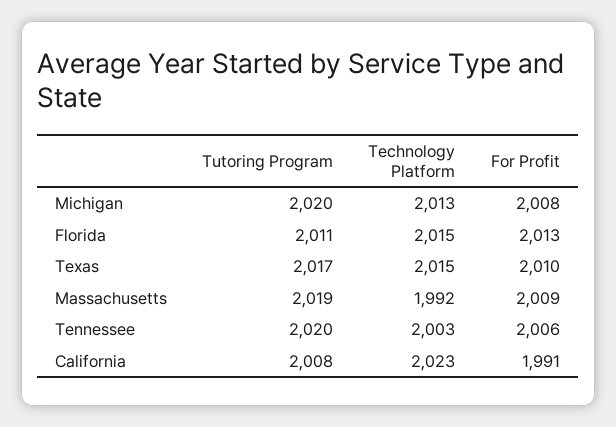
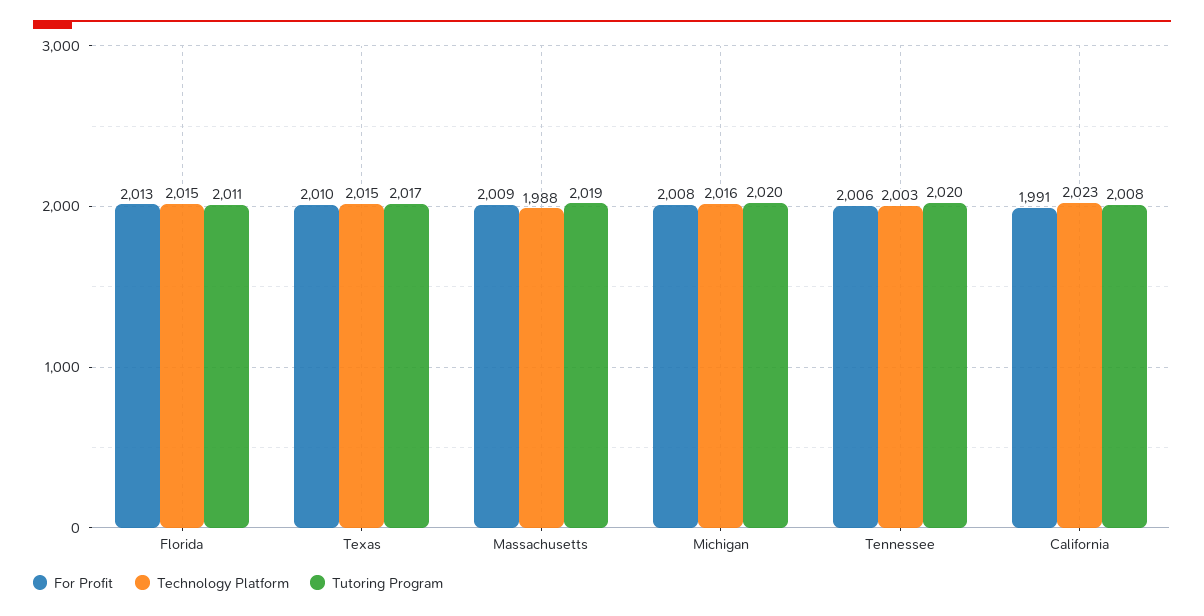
  {
    "Tutoring Program": {
      "Michigan": 2020,
      "Florida": 2011,
      "Texas": 2017,
      "Massachusetts": 2019,
      "Tennessee": 2020,
      "California": 2008
    },
    "Technology Platform": {
-     "Michigan": 2013,
+     "Michigan": 2016,
      "Florida": 2015,
      "Texas": 2015,
-     "Massachusetts": 1992,
+     "Massachusetts": 1988,
      "Tennessee": 2003,
      "California": 2023
    },
    "For Profit": {
      "Michigan": 2008,
      "Florida": 2013,
      "Texas": 2010,
      "Massachusetts": 2009,
      "Tennessee": 2006,
      "California": 1991
    }
  }

